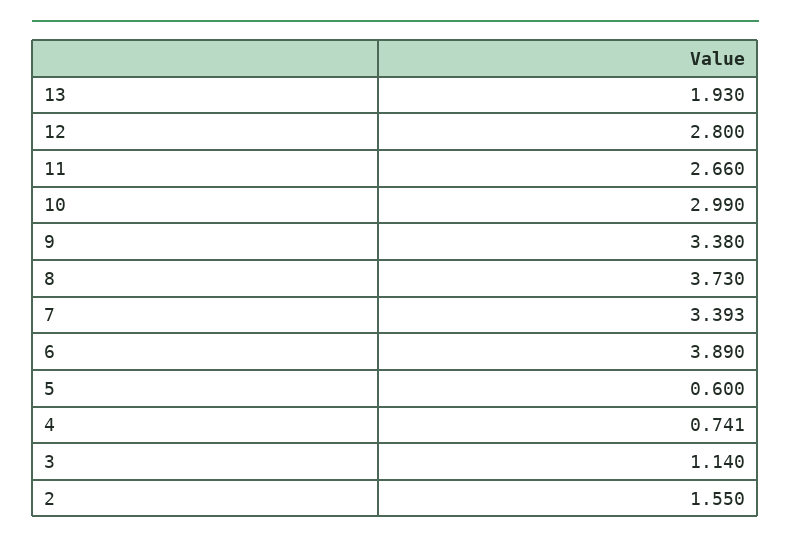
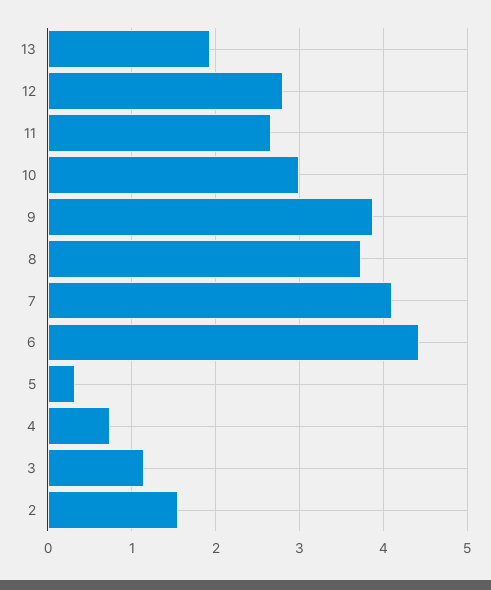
  {
    "13": 1.93,
    "12": 2.8,
    "11": 2.66,
    "10": 2.99,
-   "9": 3.38,
+   "9": 3.9,
    "8": 3.73,
-   "7": 3.393,
+   "7": 4.1,
-   "6": 3.89,
+   "6": 4.4,
-   "5": 0.6,
+   "5": 0.3,
    "4": 0.741,
    "3": 1.14,
    "2": 1.55
  }

